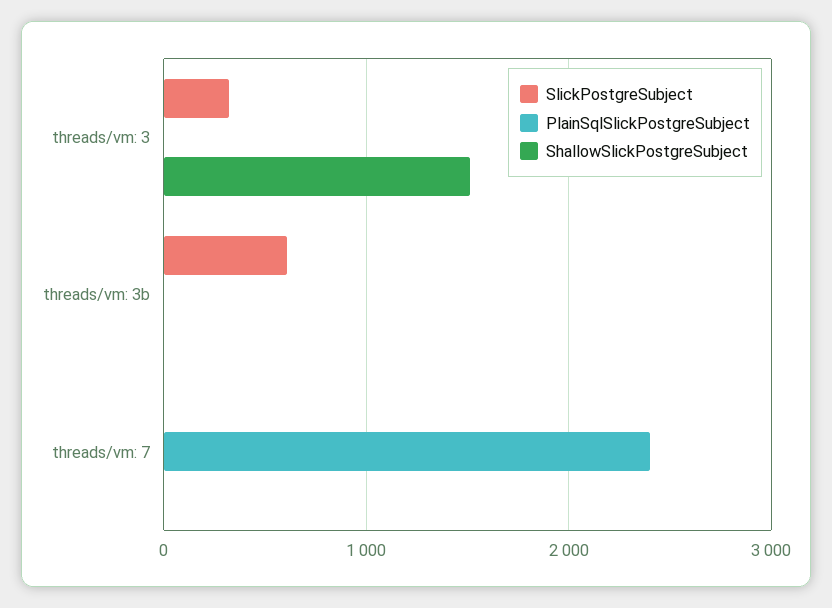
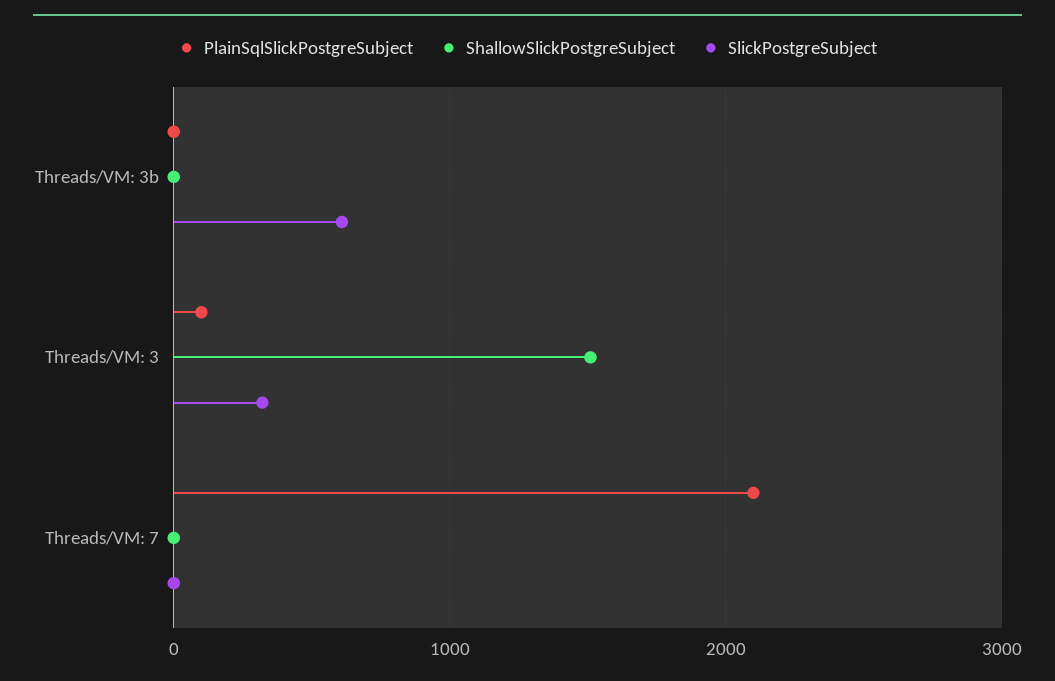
  {
    "SlickPostgreSubject": {
      "threads/vm: 3": 300,
      "threads/vm: 3b": 600,
      "threads/vm: 7": 0
    },
    "PlainSqlSlickPostgreSubject": {
-     "threads/vm: 3": 0,
+     "threads/vm: 3": 100,
      "threads/vm: 3b": 0,
-     "threads/vm: 7": 2400
+     "threads/vm: 7": 2100
    },
    "ShallowSlickPostgreSubject": {
      "threads/vm: 3": 1500,
      "threads/vm: 3b": 0,
      "threads/vm: 7": 0
    }
  }

